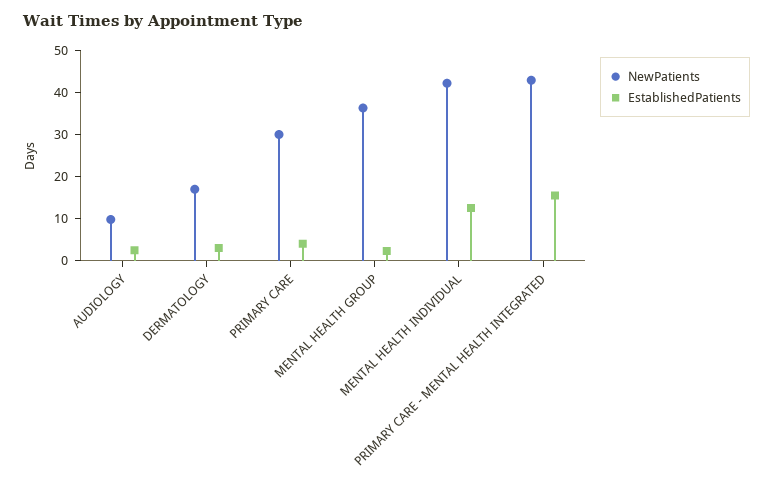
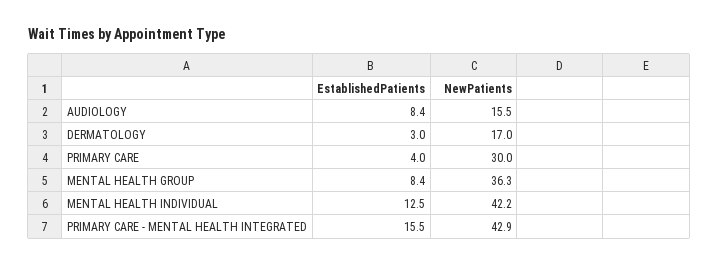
  {
    "NewPatients": {
-     "AUDIOLOGY": 10,
+     "AUDIOLOGY": 15.5,
      "DERMATOLOGY": 17,
      "PRIMARY CARE": 30,
      "MENTAL HEALTH GROUP": 36.3,
      "MENTAL HEALTH INDIVIDUAL": 42.2,
      "PRIMARY CARE - MENTAL HEALTH INTEGRATED": 42.9
    },
    "EstablishedPatients": {
-     "AUDIOLOGY": 2,
+     "AUDIOLOGY": 8.4,
      "DERMATOLOGY": 3,
      "PRIMARY CARE": 4,
-     "MENTAL HEALTH GROUP": 2,
+     "MENTAL HEALTH GROUP": 8.4,
      "MENTAL HEALTH INDIVIDUAL": 12.5,
      "PRIMARY CARE - MENTAL HEALTH INTEGRATED": 15.5
    }
  }

